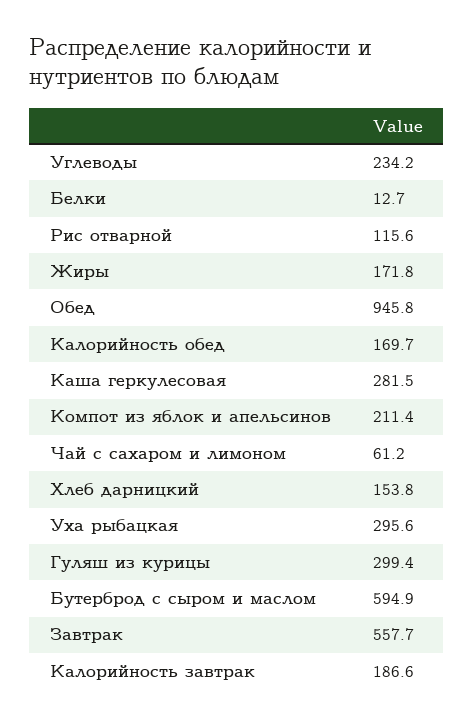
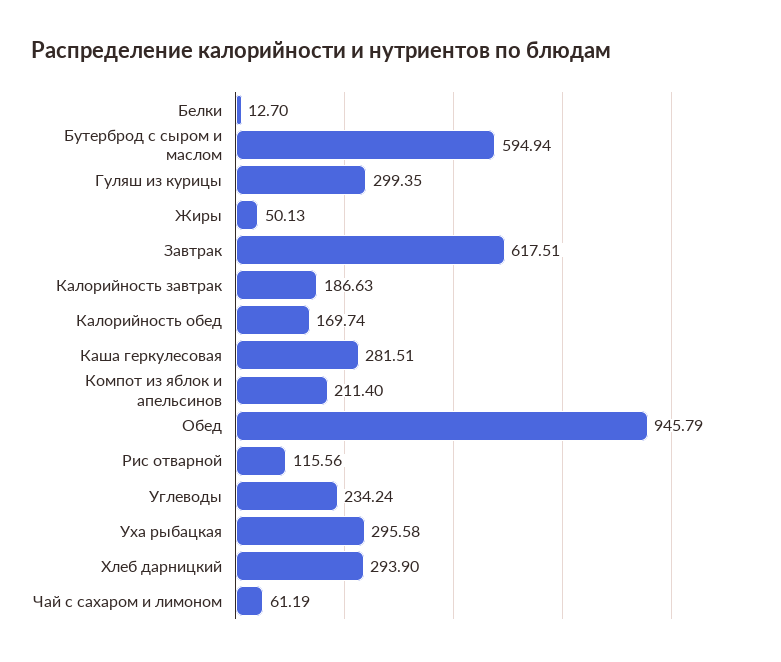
  {
    "Углеводы": 234.24,
    "Белки": 12.7,
    "Рис отварной": 115.56,
-   "Жиры": 171.8,
+   "Жиры": 50.13,
    "Обед": 945.79,
    "Калорийность обед": 169.74,
    "Каша геркулесовая": 281.51,
    "Компот из яблок и апельсинов": 211.4,
    "Чай с сахаром и лимоном": 61.19,
-   "Хлеб дарницкий": 153.8,
+   "Хлеб дарницкий": 293.9,
    "Уха рыбацкая": 295.58,
    "Гуляш из курицы": 299.35,
    "Бутерброд с сыром и маслом": 594.94,
-   "Завтрак": 557.7,
+   "Завтрак": 617.51,
    "Калорийность завтрак": 186.63
  }

